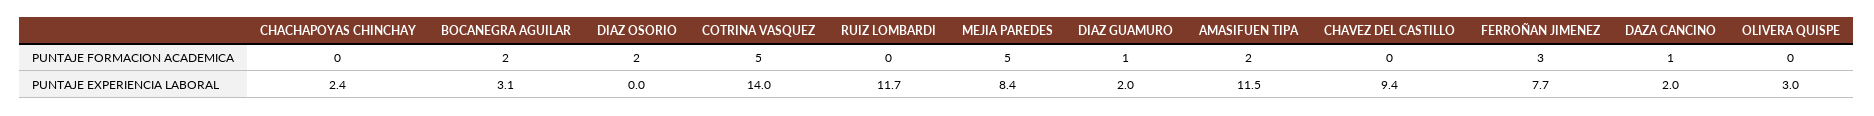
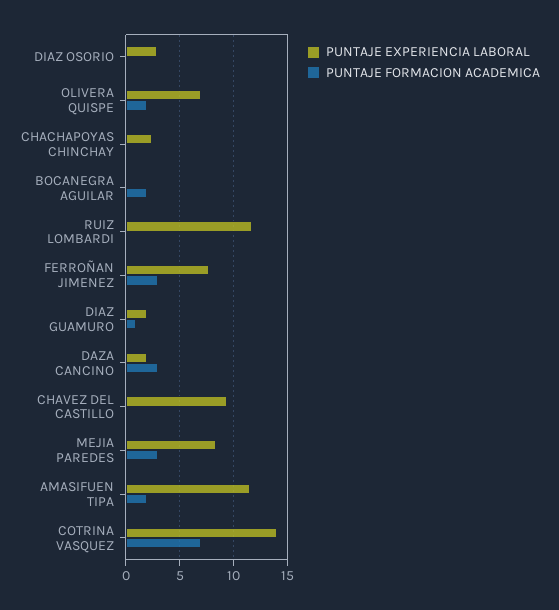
  {
    "PUNTAJE FORMACION ACADEMICA": {
      "CHACHAPOYAS CHINCHAY": 0,
      "BOCANEGRA AGUILAR": 2,
-     "DIAZ OSORIO": 2,
+     "DIAZ OSORIO": 0,
-     "COTRINA VASQUEZ": 5,
+     "COTRINA VASQUEZ": 7,
      "RUIZ LOMBARDI": 0,
-     "MEJIA PAREDES": 5,
+     "MEJIA PAREDES": 3,
      "DIAZ GUAMURO": 1,
      "AMASIFUEN TIPA": 2,
      "CHAVEZ DEL CASTILLO": 0,
      "FERROÑAN JIMENEZ": 3,
-     "DAZA CANCINO": 1,
+     "DAZA CANCINO": 3,
-     "OLIVERA QUISPE": 0
+     "OLIVERA QUISPE": 2
    },
    "PUNTAJE EXPERIENCIA LABORAL": {
      "CHACHAPOYAS CHINCHAY": 2.4,
-     "BOCANEGRA AGUILAR": 3.1,
+     "BOCANEGRA AGUILAR": 0,
-     "DIAZ OSORIO": 0,
+     "DIAZ OSORIO": 3,
      "COTRINA VASQUEZ": 14,
      "RUIZ LOMBARDI": 11.7,
      "MEJIA PAREDES": 8.4,
      "DIAZ GUAMURO": 2,
      "AMASIFUEN TIPA": 11.5,
      "CHAVEZ DEL CASTILLO": 9.4,
      "FERROÑAN JIMENEZ": 7.7,
      "DAZA CANCINO": 2,
-     "OLIVERA QUISPE": 3
+     "OLIVERA QUISPE": 7
    }
  }

